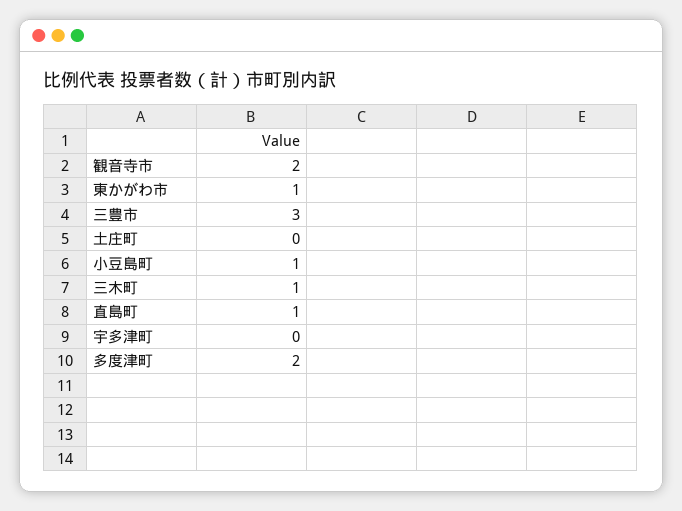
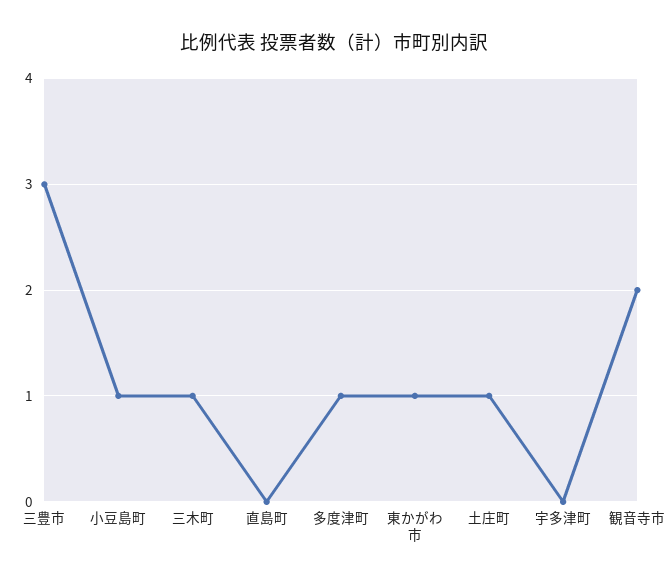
  {
    "観音寺市": 2,
    "東かがわ市": 1,
    "三豊市": 3,
-   "土庄町": 0,
+   "土庄町": 1,
    "小豆島町": 1,
    "三木町": 1,
-   "直島町": 1,
+   "直島町": 0,
    "宇多津町": 0,
-   "多度津町": 2
+   "多度津町": 1
  }

